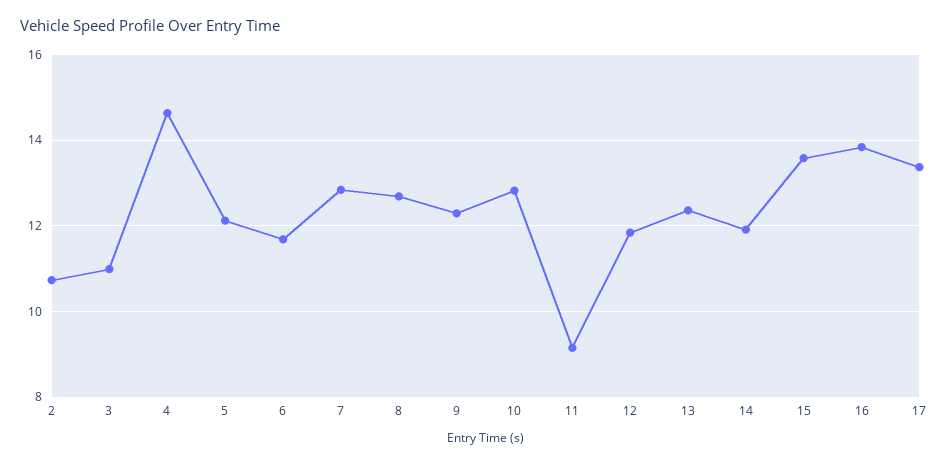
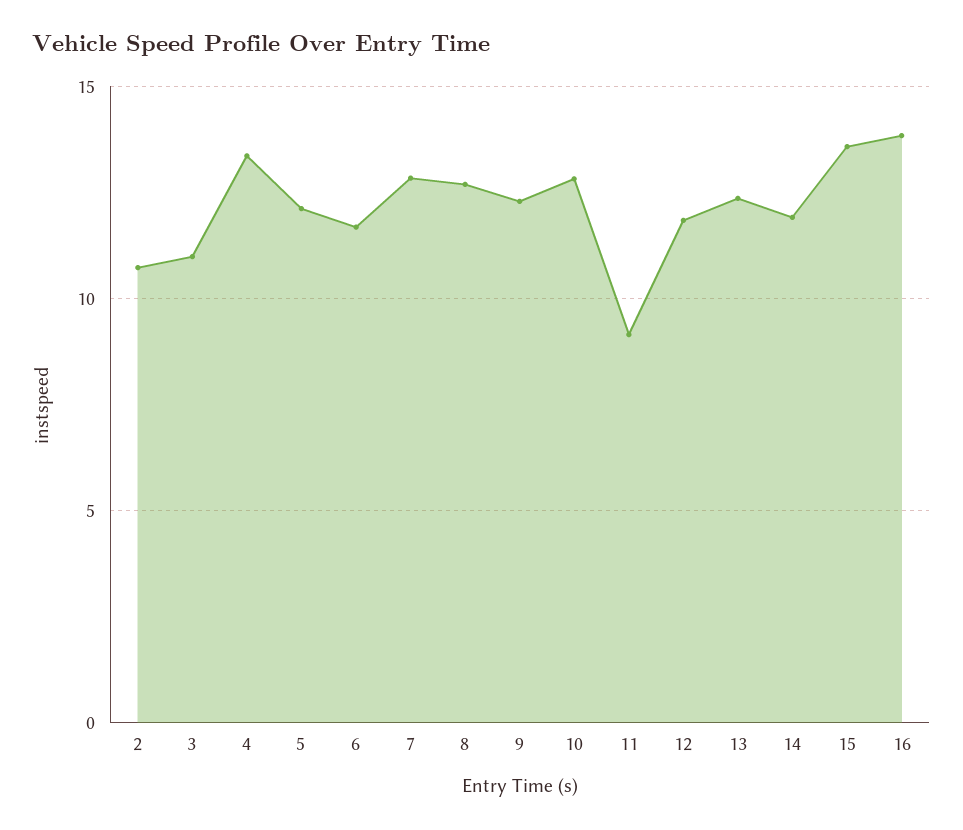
  {
    "2": 10.8,
    "3": 11,
-   "4": 14.6,
+   "4": 13.5,
    "5": 12.2,
    "6": 11.6,
    "7": 12.8,
    "8": 12.6,
    "9": 12.2,
    "10": 12.8,
    "11": 9.2,
    "12": 11.8,
    "13": 12.4,
    "14": 12,
    "15": 13.6,
-   "16": 13.8,
+   "16": 13.8
-   "17": 13.4
  }

